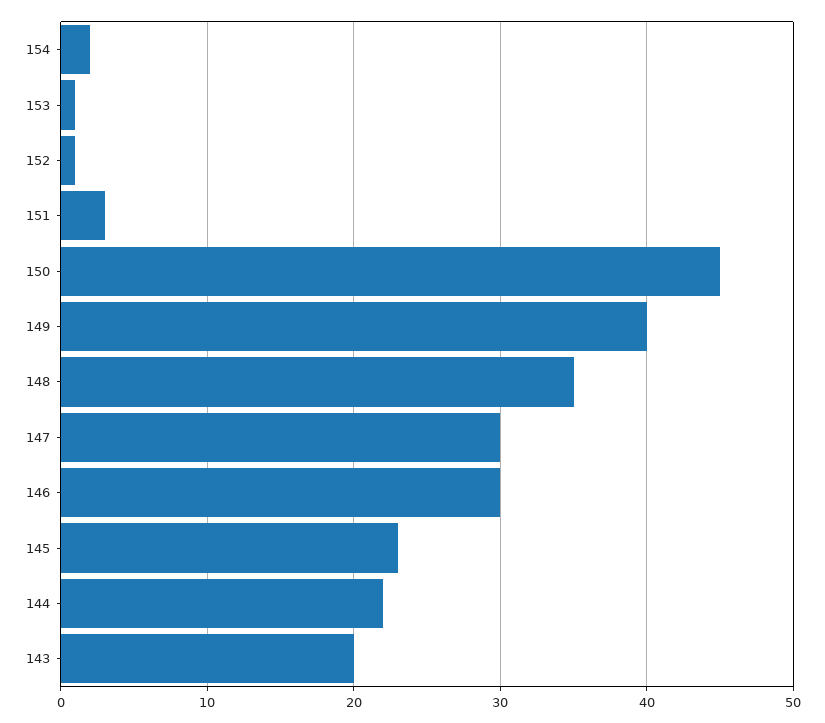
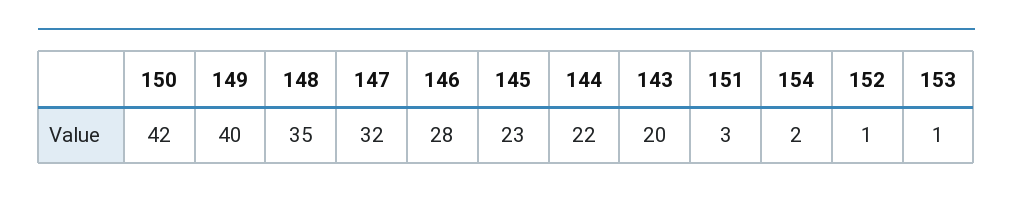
  {
    "154": 2,
    "153": 1,
    "152": 1,
    "151": 3,
-   "150": 45,
+   "150": 42,
    "149": 40,
    "148": 35,
-   "147": 30,
+   "147": 32,
-   "146": 30,
+   "146": 28,
    "145": 23,
    "144": 22,
    "143": 20
  }

